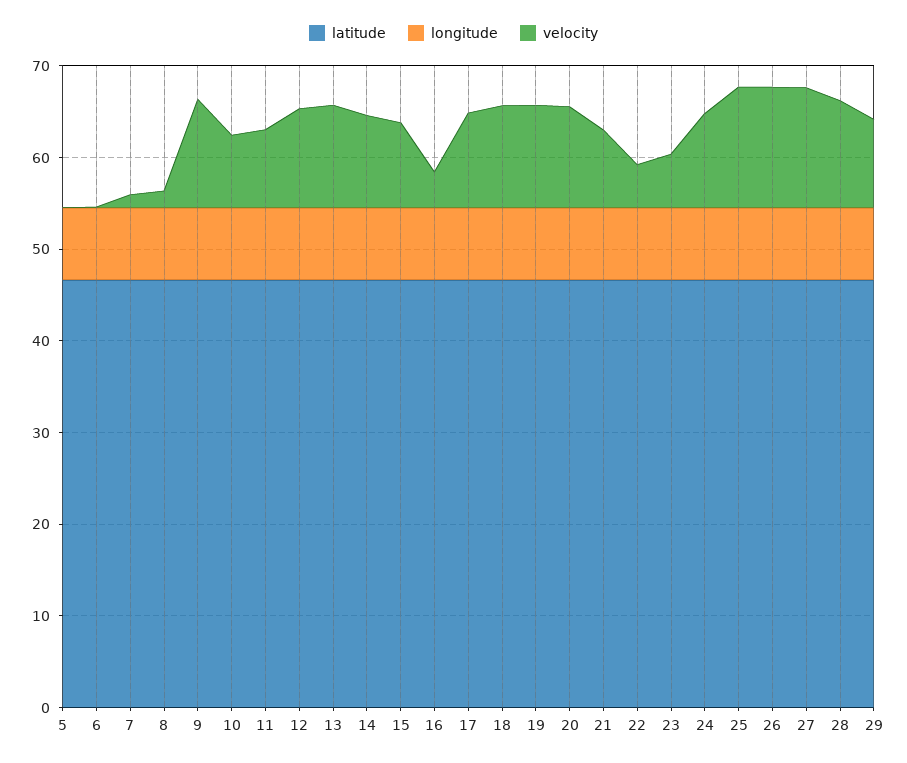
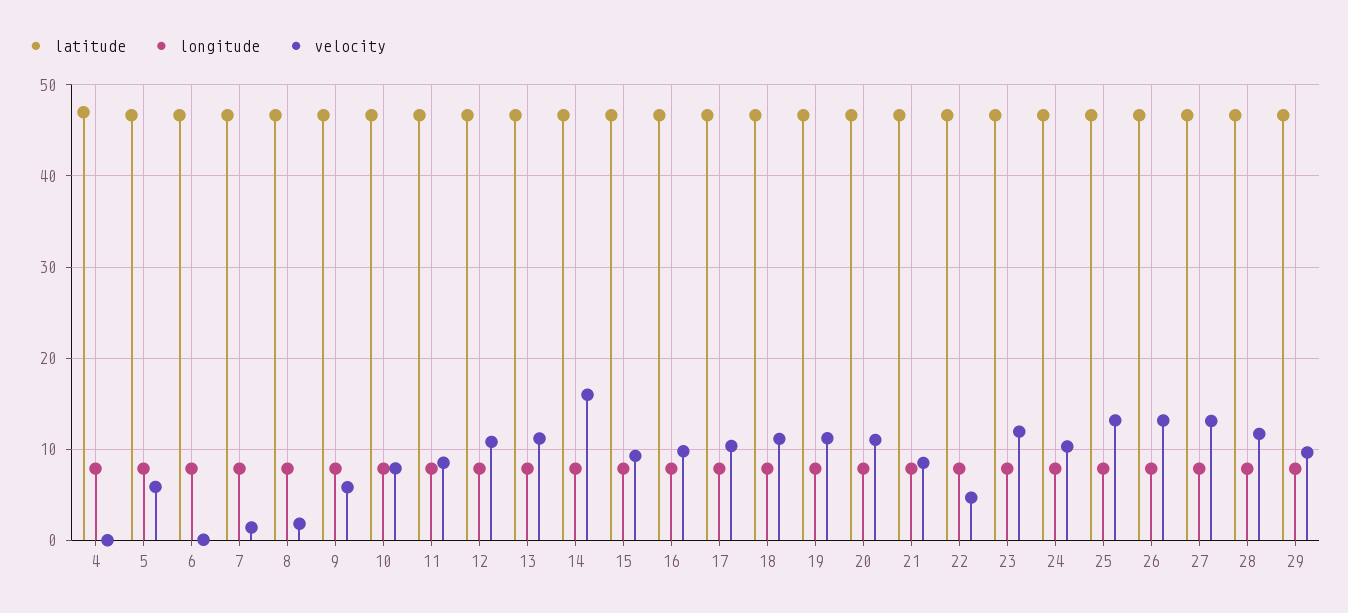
  {
    "latitude": {
      "5": 47,
      "6": 47,
      "7": 47,
      "8": 47,
      "9": 47,
      "10": 47,
      "11": 47,
      "12": 47,
      "13": 47,
      "14": 47,
      "15": 47,
      "16": 47,
      "17": 47,
      "18": 47,
      "19": 47,
      "20": 47,
      "21": 47,
      "22": 47,
      "23": 47,
      "24": 47,
      "25": 47,
      "26": 47,
      "27": 47,
      "28": 47,
-     "29": 47
+     "29": 47,
+     "4": 47
    },
    "longitude": {
      "5": 8,
      "6": 8,
      "7": 8,
      "8": 8,
      "9": 8,
      "10": 8,
      "11": 8,
      "12": 8,
      "13": 8,
      "14": 8,
      "15": 8,
      "16": 8,
      "17": 8,
      "18": 8,
      "19": 8,
      "20": 8,
      "21": 8,
      "22": 8,
      "23": 8,
      "24": 8,
      "25": 8,
      "26": 8,
      "27": 8,
      "28": 8,
-     "29": 8
+     "29": 8,
+     "4": 8
    },
    "velocity": {
-     "5": 0,
+     "5": 6,
      "6": 0,
      "7": 1,
      "8": 2,
-     "9": 12,
+     "9": 6,
      "10": 8,
      "11": 9,
      "12": 11,
      "13": 11,
-     "14": 10,
+     "14": 16,
      "15": 9,
-     "16": 4,
+     "16": 10,
      "17": 10,
      "18": 11,
      "19": 11,
      "20": 11,
      "21": 9,
      "22": 5,
-     "23": 6,
+     "23": 12,
      "24": 10,
      "25": 13,
      "26": 13,
      "27": 13,
      "28": 12,
-     "29": 10
+     "29": 10,
+     "4": 0
    }
  }

